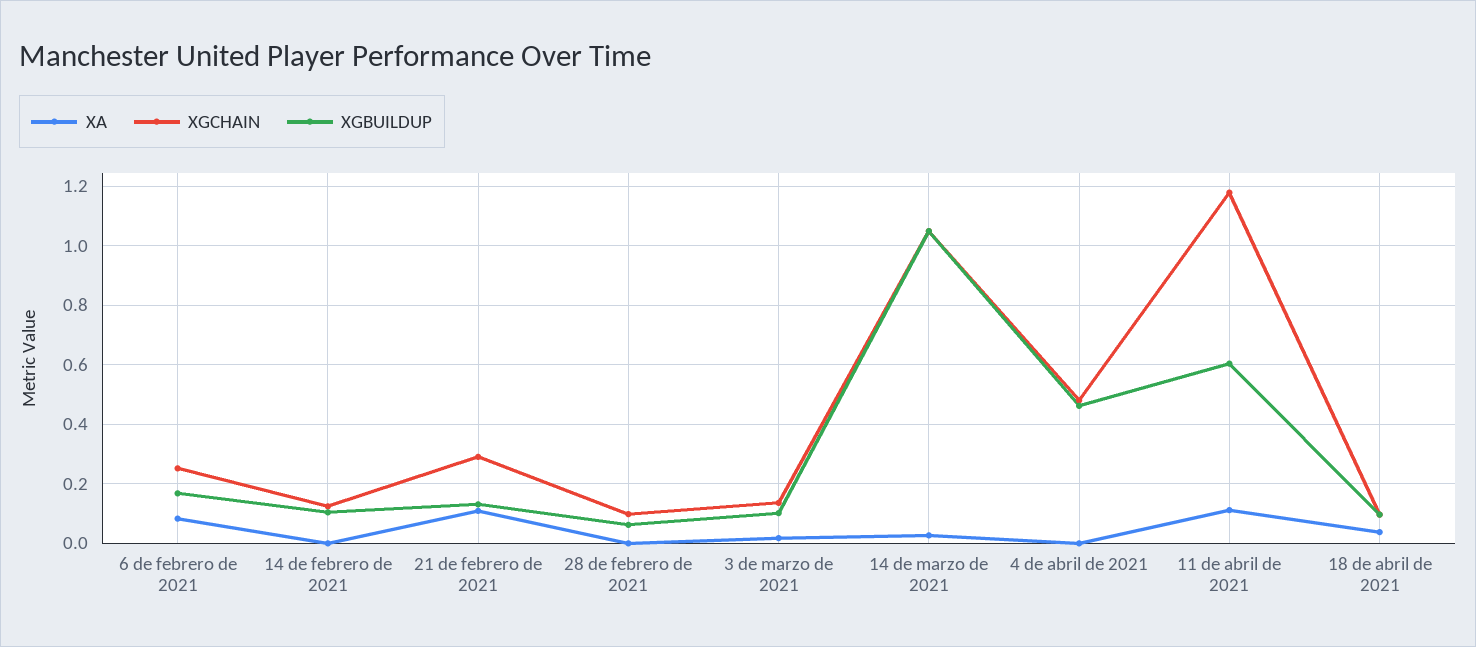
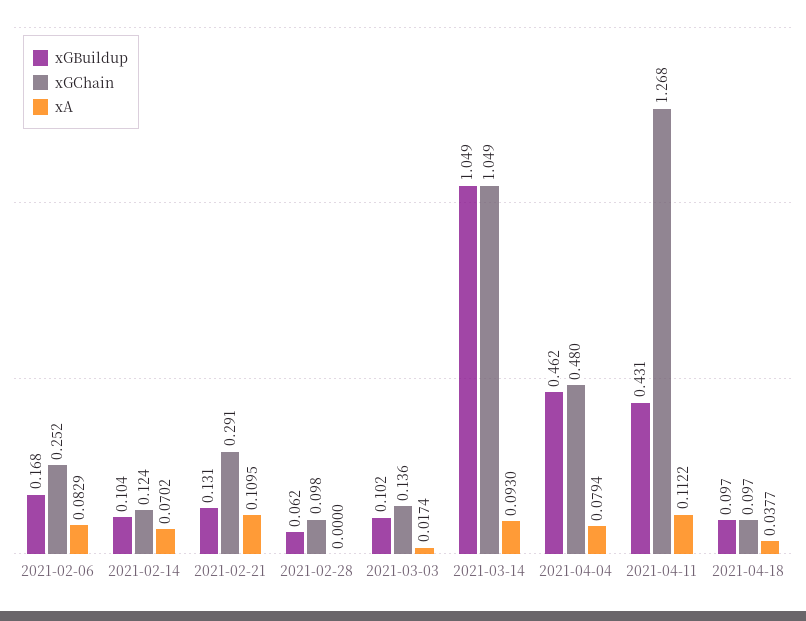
  {
    "XA": {
      "6 de febrero de 2021": 0.0829,
-     "14 de febrero de 2021": 0,
+     "14 de febrero de 2021": 0.0702,
      "21 de febrero de 2021": 0.1095,
      "28 de febrero de 2021": 0,
      "3 de marzo de 2021": 0.0174,
-     "14 de marzo de 2021": 0.025,
+     "14 de marzo de 2021": 0.093,
-     "4 de abril de 2021": 0,
+     "4 de abril de 2021": 0.0794,
      "11 de abril de 2021": 0.1122,
      "18 de abril de 2021": 0.0377
    },
    "XGCHAIN": {
      "6 de febrero de 2021": 0.252,
      "14 de febrero de 2021": 0.124,
      "21 de febrero de 2021": 0.291,
      "28 de febrero de 2021": 0.098,
      "3 de marzo de 2021": 0.136,
      "14 de marzo de 2021": 1.049,
      "4 de abril de 2021": 0.48,
-     "11 de abril de 2021": 1.175,
+     "11 de abril de 2021": 1.268,
      "18 de abril de 2021": 0.097
    },
    "XGBUILDUP": {
      "6 de febrero de 2021": 0.168,
      "14 de febrero de 2021": 0.104,
      "21 de febrero de 2021": 0.131,
      "28 de febrero de 2021": 0.062,
      "3 de marzo de 2021": 0.102,
      "14 de marzo de 2021": 1.049,
      "4 de abril de 2021": 0.462,
-     "11 de abril de 2021": 0.6,
+     "11 de abril de 2021": 0.431,
      "18 de abril de 2021": 0.097
    }
  }

